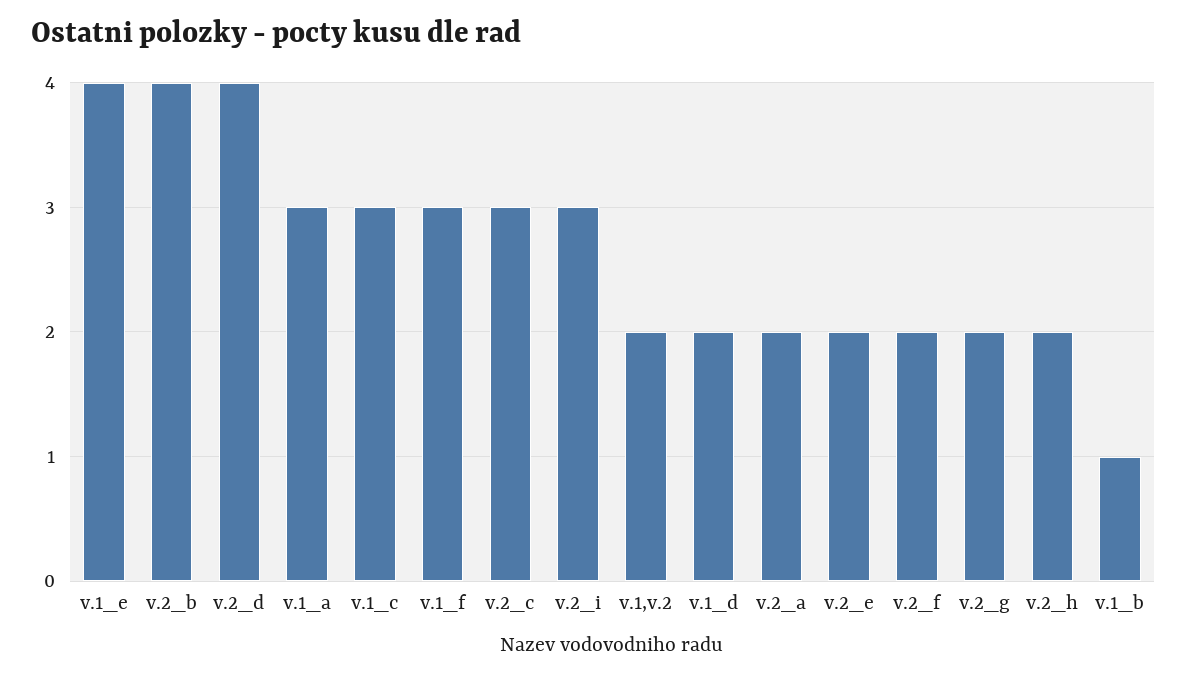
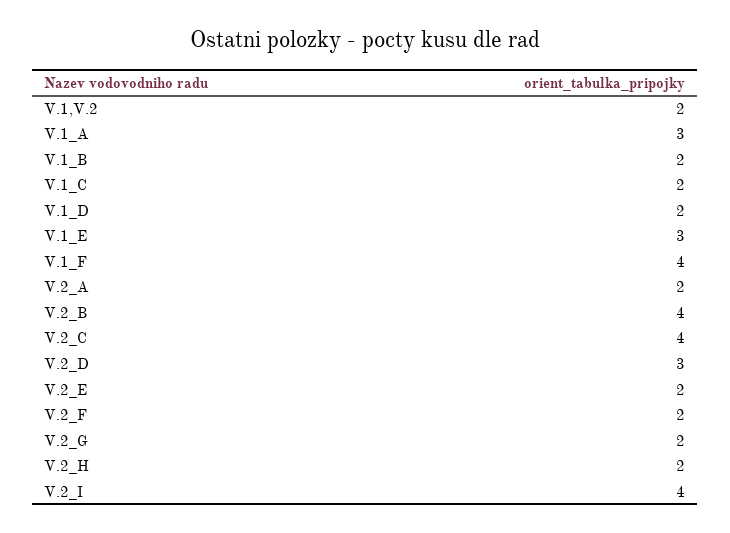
  {
-   "v.1_e": 4,
+   "v.1_e": 3,
    "v.2_b": 4,
-   "v.2_d": 4,
+   "v.2_d": 3,
    "v.1_a": 3,
-   "v.1_c": 3,
+   "v.1_c": 2,
-   "v.1_f": 3,
+   "v.1_f": 4,
-   "v.2_c": 3,
+   "v.2_c": 4,
-   "v.2_i": 3,
+   "v.2_i": 4,
    "v.1,v.2": 2,
    "v.1_d": 2,
    "v.2_a": 2,
    "v.2_e": 2,
    "v.2_f": 2,
    "v.2_g": 2,
    "v.2_h": 2,
-   "v.1_b": 1
+   "v.1_b": 2
  }

